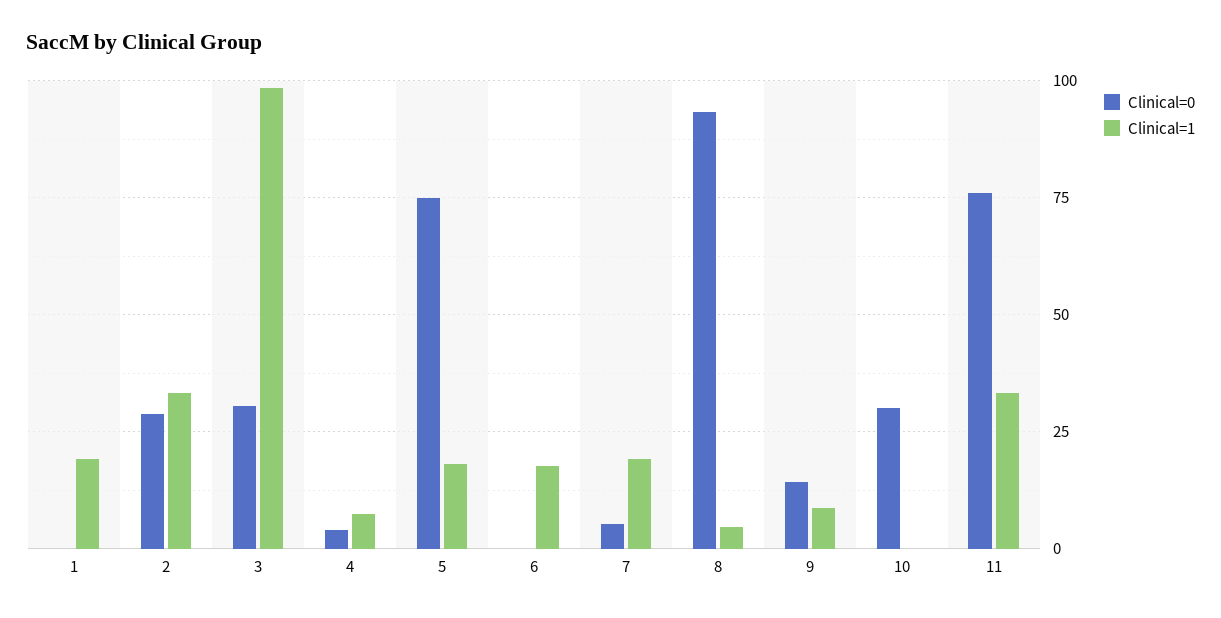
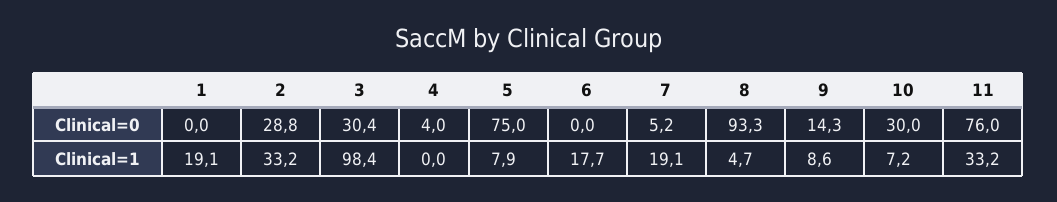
  {
    "Clinical=0": {
      "1": 0,
      "2": 28.8,
      "3": 30.4,
      "4": 4,
      "5": 75,
      "6": 0,
      "7": 5.2,
      "8": 93.3,
      "9": 14.3,
      "10": 30,
      "11": 76
    },
    "Clinical=1": {
      "1": 19.1,
      "2": 33.2,
      "3": 98.4,
-     "4": 7.5,
+     "4": 0,
-     "5": 17.5,
+     "5": 7.9,
      "6": 17.7,
      "7": 19.1,
      "8": 4.7,
      "9": 8.6,
-     "10": 0,
+     "10": 7.2,
      "11": 33.2
    }
  }

